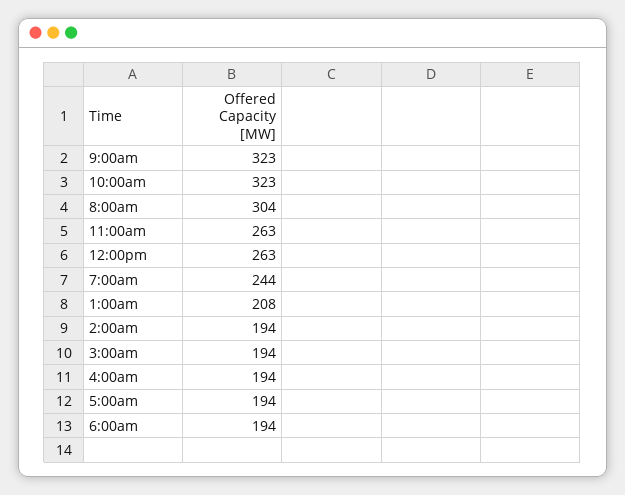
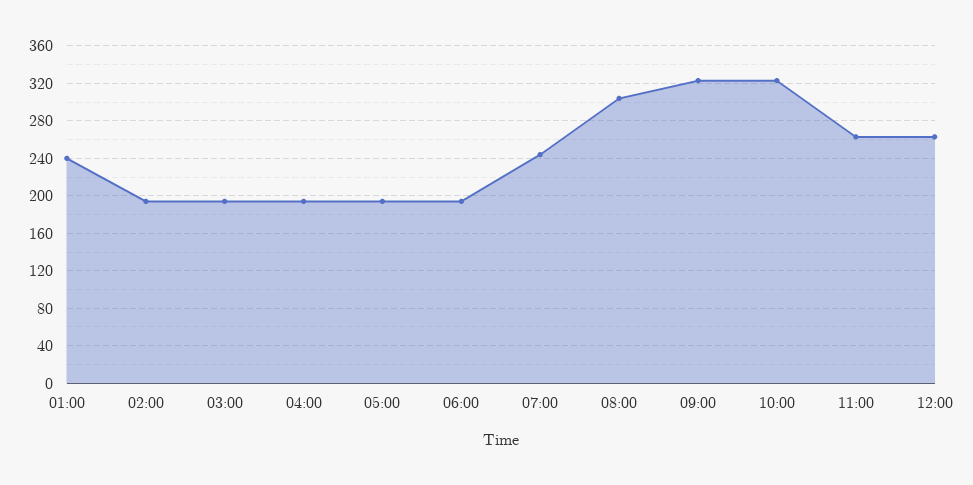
  {
    "9:00am": 323,
    "10:00am": 323,
    "8:00am": 304,
    "11:00am": 263,
    "12:00pm": 263,
    "7:00am": 244,
-   "1:00am": 208,
+   "1:00am": 240,
    "2:00am": 194,
    "3:00am": 194,
    "4:00am": 194,
    "5:00am": 194,
    "6:00am": 194
  }

